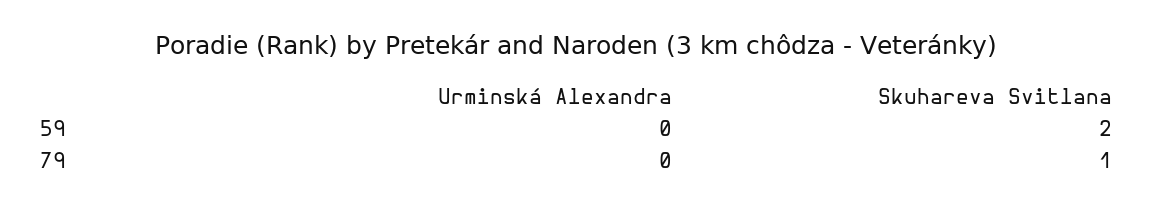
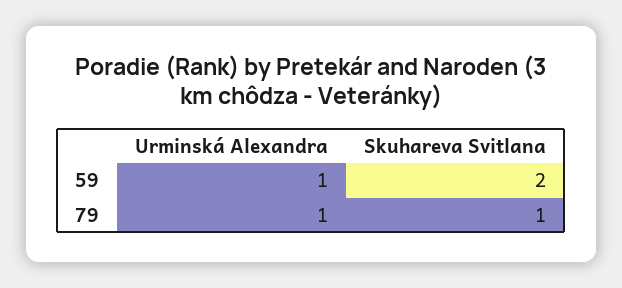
  {
    "Urminská Alexandra": {
-     "59": 0,
+     "59": 1,
-     "79": 0
+     "79": 1
    },
    "Skuhareva Svitlana": {
      "59": 2,
      "79": 1
    }
  }

